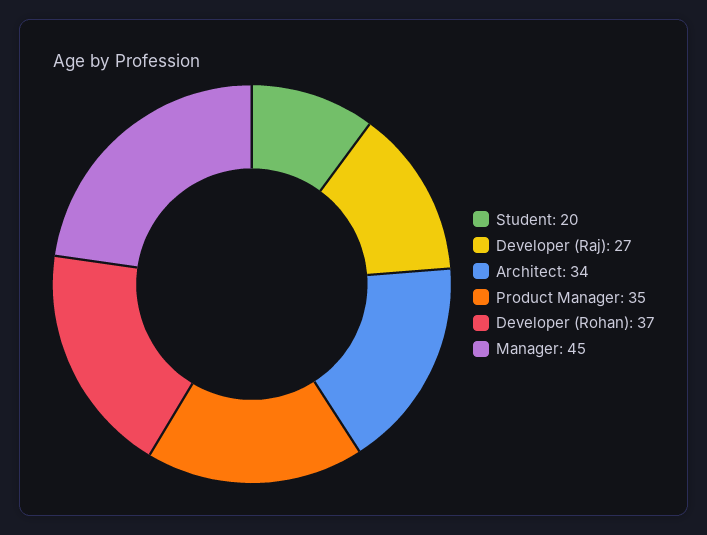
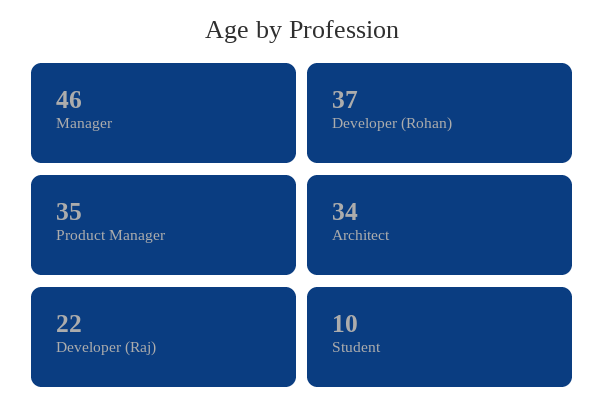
  {
-   "Student": 20,
+   "Student": 10,
-   "Developer (Raj)": 27,
+   "Developer (Raj)": 22,
    "Architect": 34,
    "Product Manager": 35,
    "Developer (Rohan)": 37,
-   "Manager": 45
+   "Manager": 46
  }

